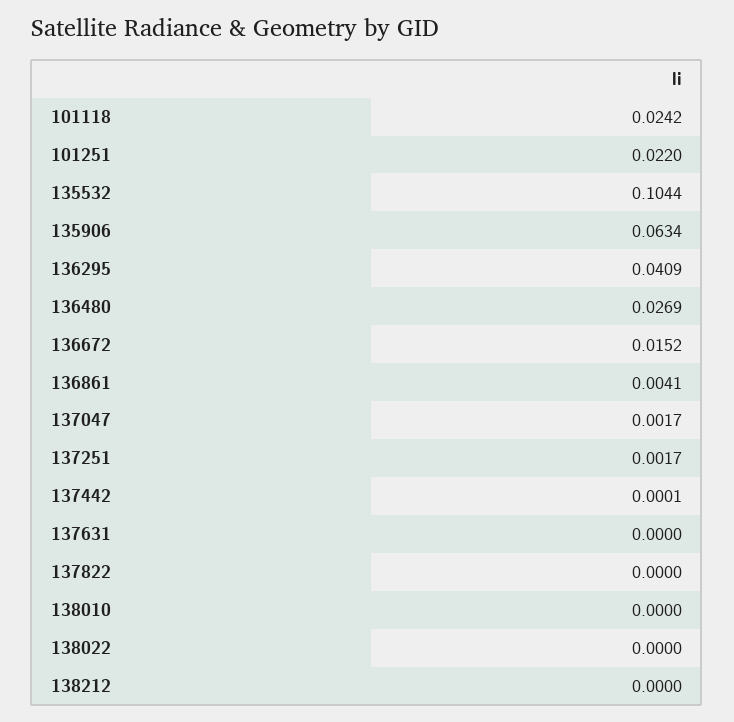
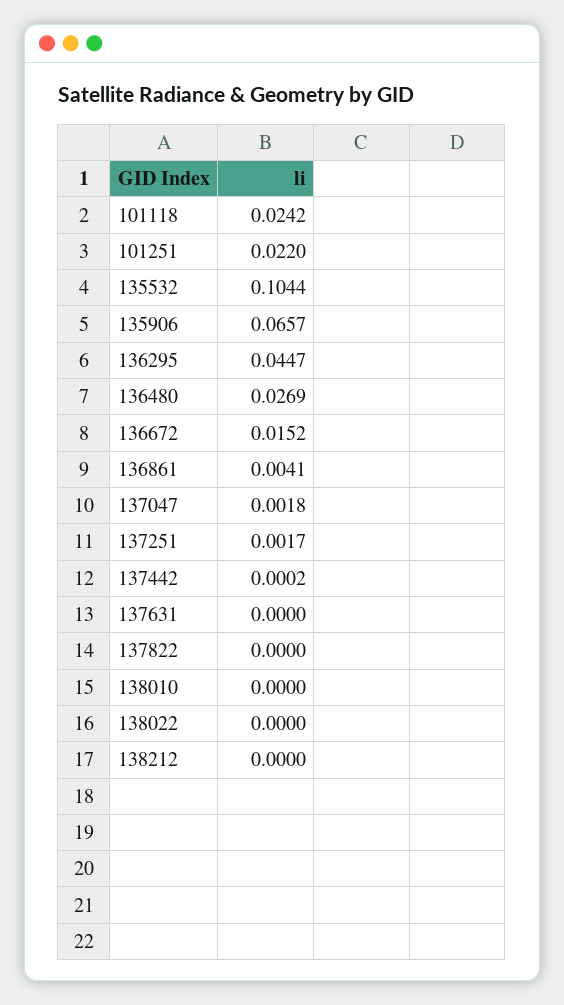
  {
    "101118": 0.0242,
    "101251": 0.022,
    "135532": 0.1044,
-   "135906": 0.0634,
+   "135906": 0.0657,
-   "136295": 0.0409,
+   "136295": 0.0447,
    "136480": 0.0269,
    "136672": 0.0152,
    "136861": 0.0041,
-   "137047": 0.0017,
+   "137047": 0.0018,
    "137251": 0.0017,
-   "137442": 0.0001,
+   "137442": 0.0002,
    "137631": 0,
    "137822": 0,
    "138010": 0,
    "138022": 0,
    "138212": 0
  }

